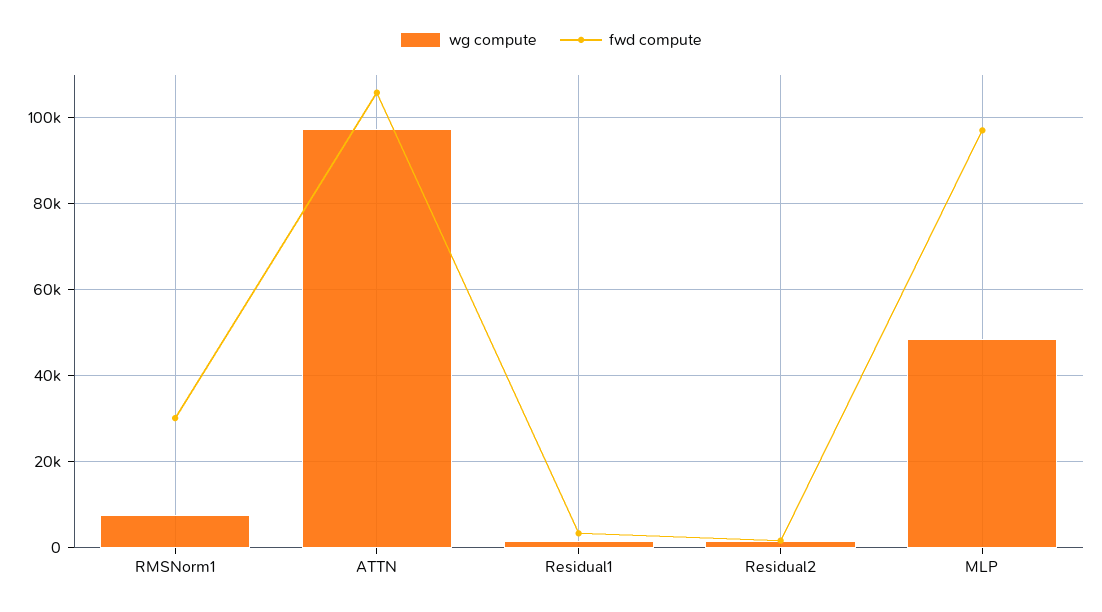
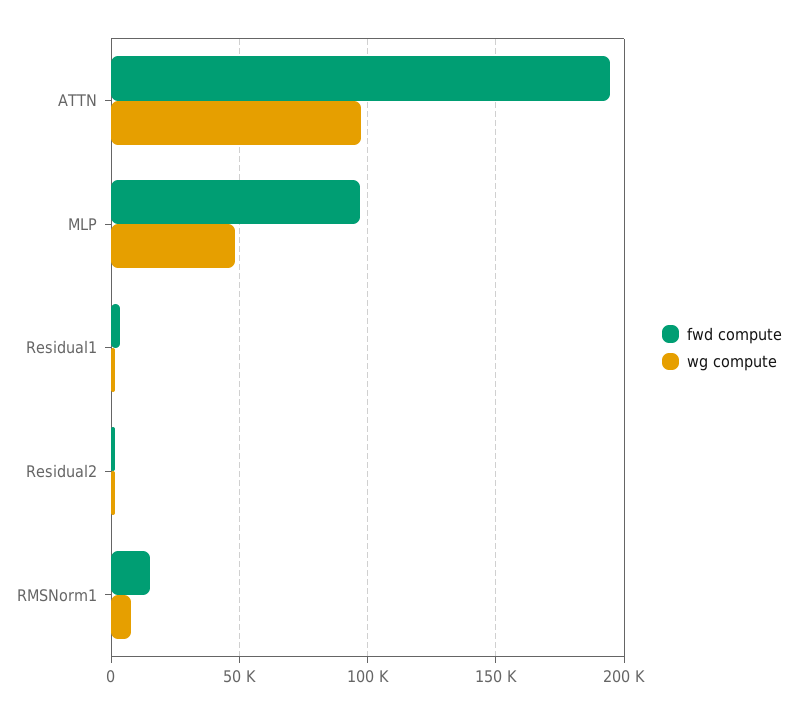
  {
    "wg compute": {
      "RMSNorm1": 8000,
      "ATTN": 98000,
      "Residual1": 2000,
      "Residual2": 2000,
      "MLP": 48000
    },
    "fwd compute": {
-     "RMSNorm1": 30000,
+     "RMSNorm1": 15000,
-     "ATTN": 106000,
+     "ATTN": 195000,
      "Residual1": 4000,
      "Residual2": 2000,
      "MLP": 96000
    }
  }

